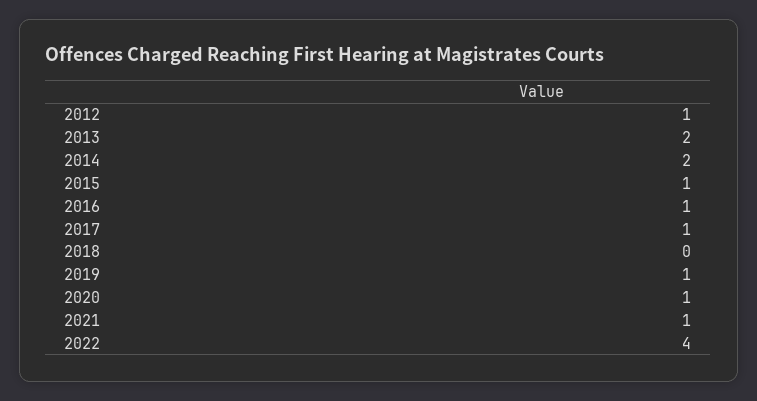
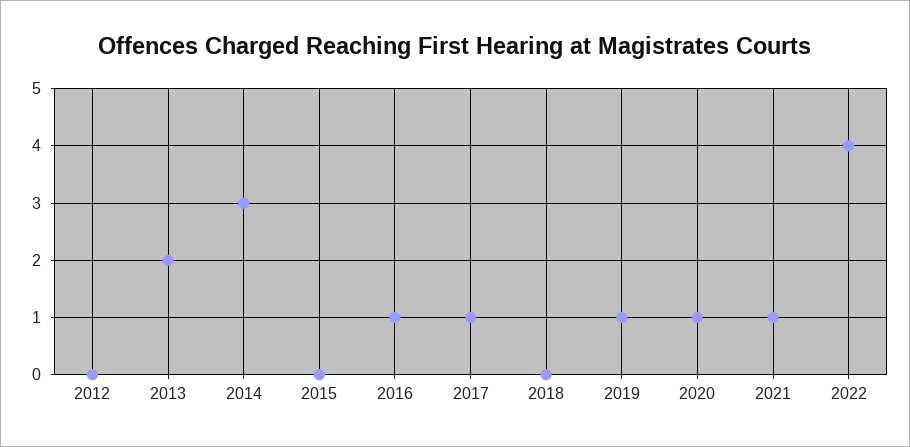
  {
-   "2012": 1,
+   "2012": 0,
    "2013": 2,
-   "2014": 2,
+   "2014": 3,
-   "2015": 1,
+   "2015": 0,
    "2016": 1,
    "2017": 1,
    "2018": 0,
    "2019": 1,
    "2020": 1,
    "2021": 1,
    "2022": 4
  }

